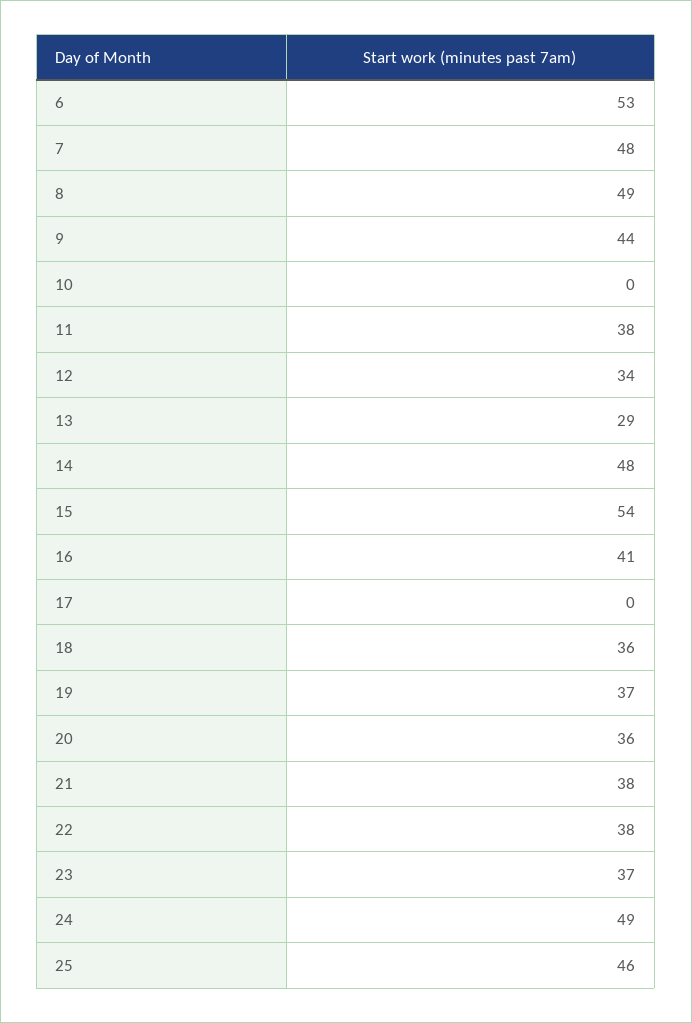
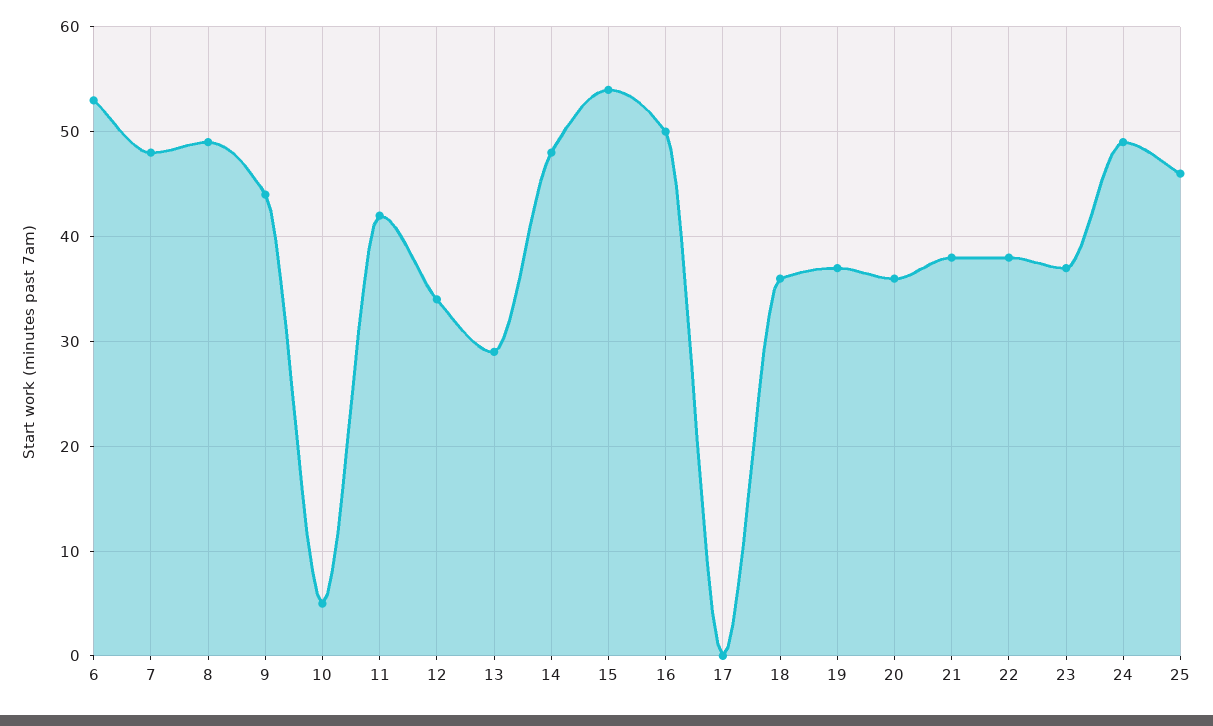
  {
    "6": 53,
    "7": 48,
    "8": 49,
    "9": 44,
-   "10": 0,
+   "10": 5,
-   "11": 38,
+   "11": 42,
    "12": 34,
    "13": 29,
    "14": 48,
    "15": 54,
-   "16": 41,
+   "16": 50,
    "17": 0,
    "18": 36,
    "19": 37,
    "20": 36,
    "21": 38,
    "22": 38,
    "23": 37,
    "24": 49,
    "25": 46
  }

